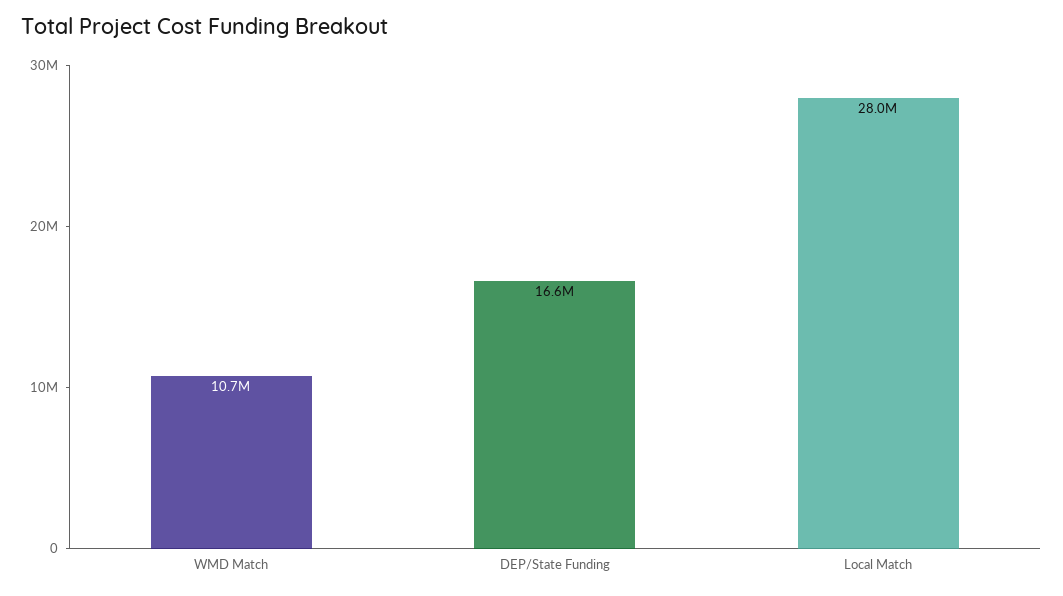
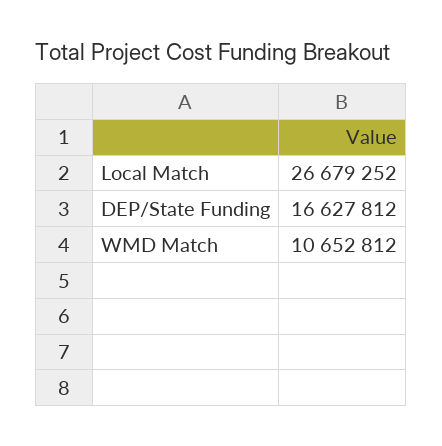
  {
    "WMD Match": 10652812,
    "DEP/State Funding": 16627812,
-   "Local Match": 28000000
+   "Local Match": 26679252
  }

